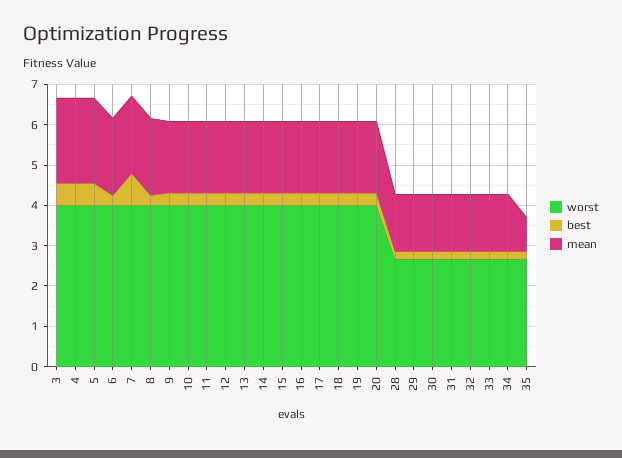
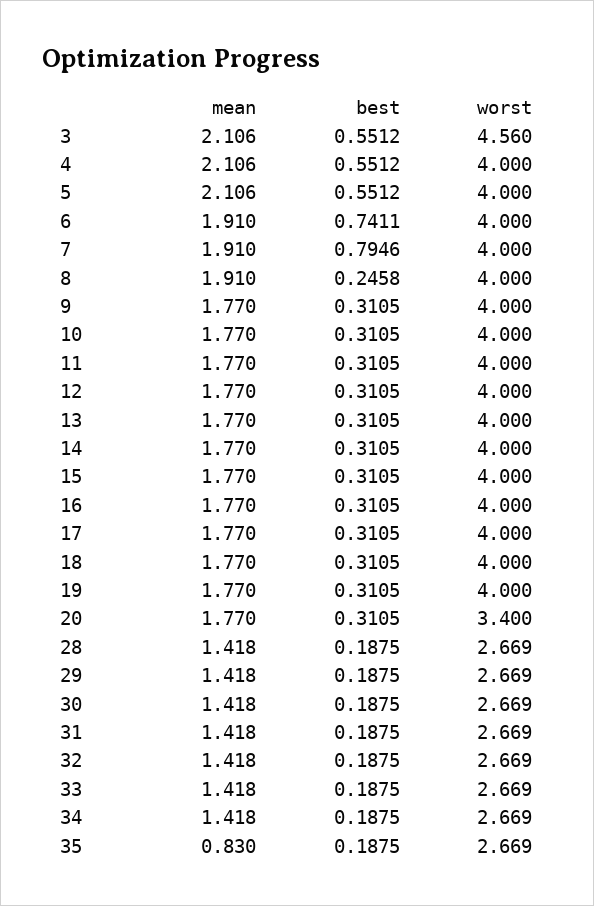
  {
    "worst": {
-     "3": 4,
+     "3": 4.56,
      "4": 4,
      "5": 4,
      "6": 4,
      "7": 4,
      "8": 4,
      "9": 4,
      "10": 4,
      "11": 4,
      "12": 4,
      "13": 4,
      "14": 4,
      "15": 4,
      "16": 4,
      "17": 4,
      "18": 4,
      "19": 4,
-     "20": 4,
+     "20": 3.4,
      "28": 2.669,
      "29": 2.669,
      "30": 2.669,
      "31": 2.669,
      "32": 2.669,
      "33": 2.669,
      "34": 2.669,
      "35": 2.669
    },
    "best": {
      "3": 0.5512,
      "4": 0.5512,
      "5": 0.5512,
-     "6": 0.2,
+     "6": 0.7411,
      "7": 0.7946,
      "8": 0.2458,
      "9": 0.3105,
      "10": 0.3105,
      "11": 0.3105,
      "12": 0.3105,
      "13": 0.3105,
      "14": 0.3105,
      "15": 0.3105,
      "16": 0.3105,
      "17": 0.3105,
      "18": 0.3105,
      "19": 0.3105,
      "20": 0.3105,
      "28": 0.1875,
      "29": 0.1875,
      "30": 0.1875,
      "31": 0.1875,
      "32": 0.1875,
      "33": 0.1875,
      "34": 0.1875,
      "35": 0.1875
    },
    "mean": {
      "3": 2.106,
      "4": 2.106,
      "5": 2.106,
      "6": 1.91,
      "7": 1.91,
      "8": 1.91,
      "9": 1.77,
      "10": 1.77,
      "11": 1.77,
      "12": 1.77,
      "13": 1.77,
      "14": 1.77,
      "15": 1.77,
      "16": 1.77,
      "17": 1.77,
      "18": 1.77,
      "19": 1.77,
      "20": 1.77,
      "28": 1.418,
      "29": 1.418,
      "30": 1.418,
      "31": 1.418,
      "32": 1.418,
      "33": 1.418,
      "34": 1.418,
      "35": 0.83
    }
  }

